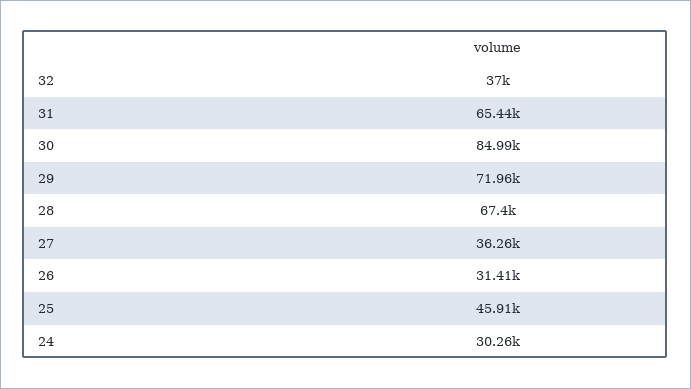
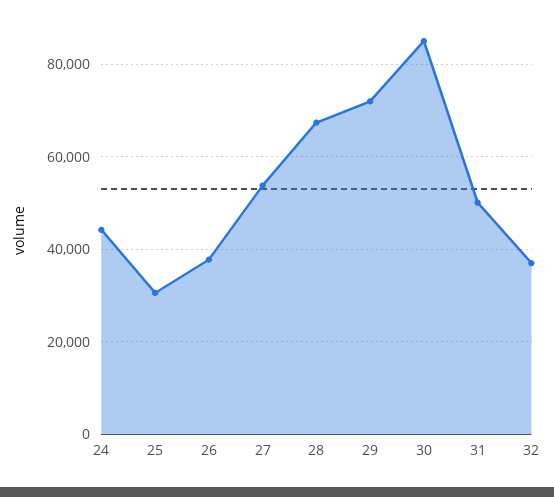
  {
    "32": 37000,
-   "31": 65440,
+   "31": 50000,
    "30": 84990,
    "29": 71960,
    "28": 67400,
-   "27": 36260,
+   "27": 54000,
-   "26": 31410,
+   "26": 38000,
-   "25": 45910,
+   "25": 30000,
-   "24": 30260
+   "24": 44000
  }

